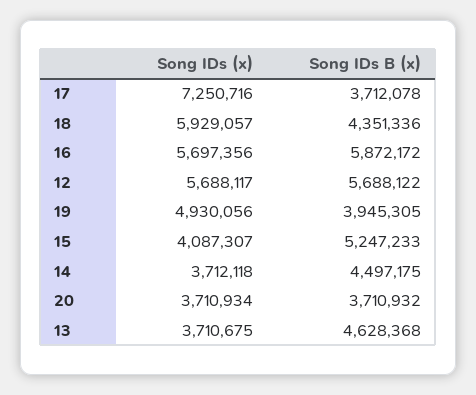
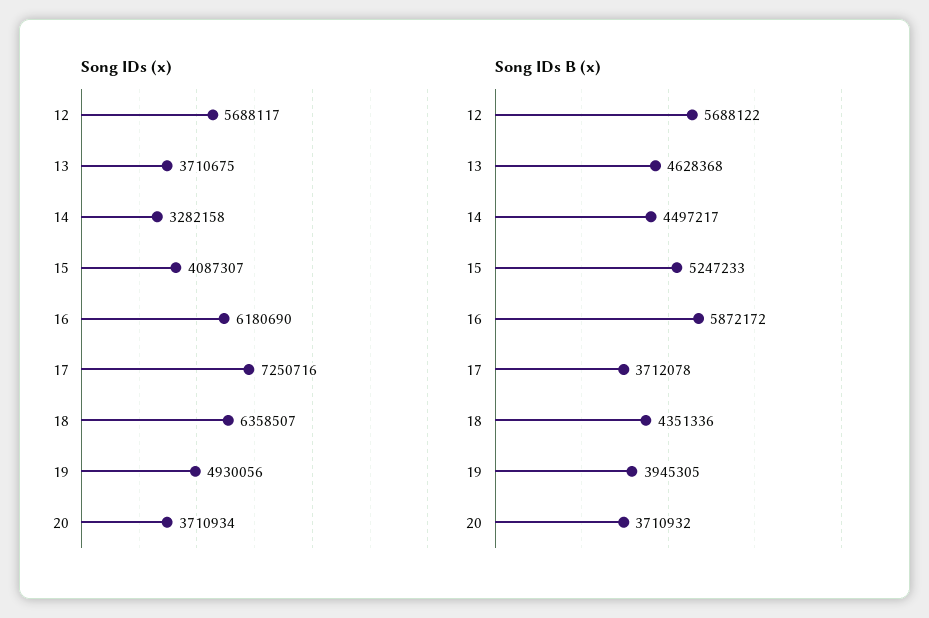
  {
    "Song IDs (x)": {
      "17": 7250716,
-     "18": 5929057,
+     "18": 6358507,
-     "16": 5697356,
+     "16": 6180690,
      "12": 5688117,
      "19": 4930056,
      "15": 4087307,
-     "14": 3712118,
+     "14": 3282158,
      "20": 3710934,
      "13": 3710675
    },
    "Song IDs B (x)": {
      "17": 3712078,
      "18": 4351336,
      "16": 5872172,
      "12": 5688122,
      "19": 3945305,
      "15": 5247233,
-     "14": 4497175,
+     "14": 4497217,
      "20": 3710932,
      "13": 4628368
    }
  }

